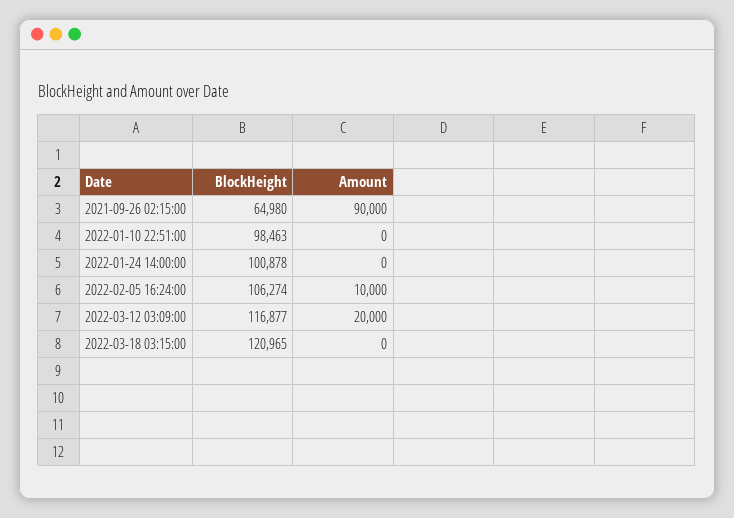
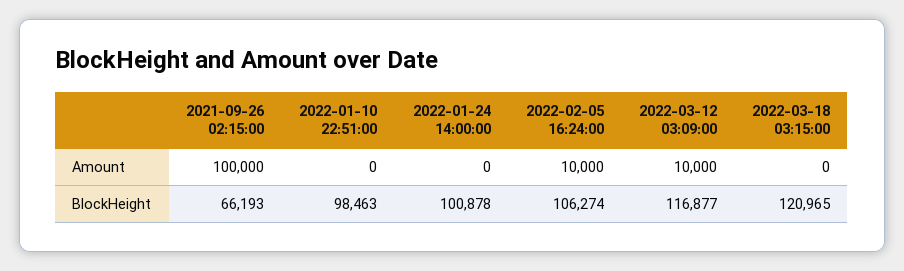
  {
    "BlockHeight": {
-     "2021-09-26 02:15:00": 64980,
+     "2021-09-26 02:15:00": 66193,
      "2022-01-10 22:51:00": 98463,
      "2022-01-24 14:00:00": 100878,
      "2022-02-05 16:24:00": 106274,
      "2022-03-12 03:09:00": 116877,
      "2022-03-18 03:15:00": 120965
    },
    "Amount": {
-     "2021-09-26 02:15:00": 90000,
+     "2021-09-26 02:15:00": 100000,
      "2022-01-10 22:51:00": 0,
      "2022-01-24 14:00:00": 0,
      "2022-02-05 16:24:00": 10000,
-     "2022-03-12 03:09:00": 20000,
+     "2022-03-12 03:09:00": 10000,
      "2022-03-18 03:15:00": 0
    }
  }

